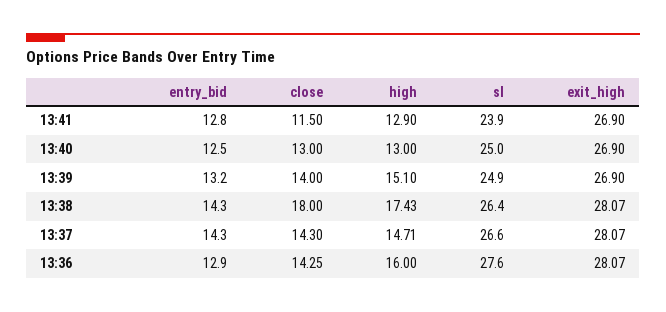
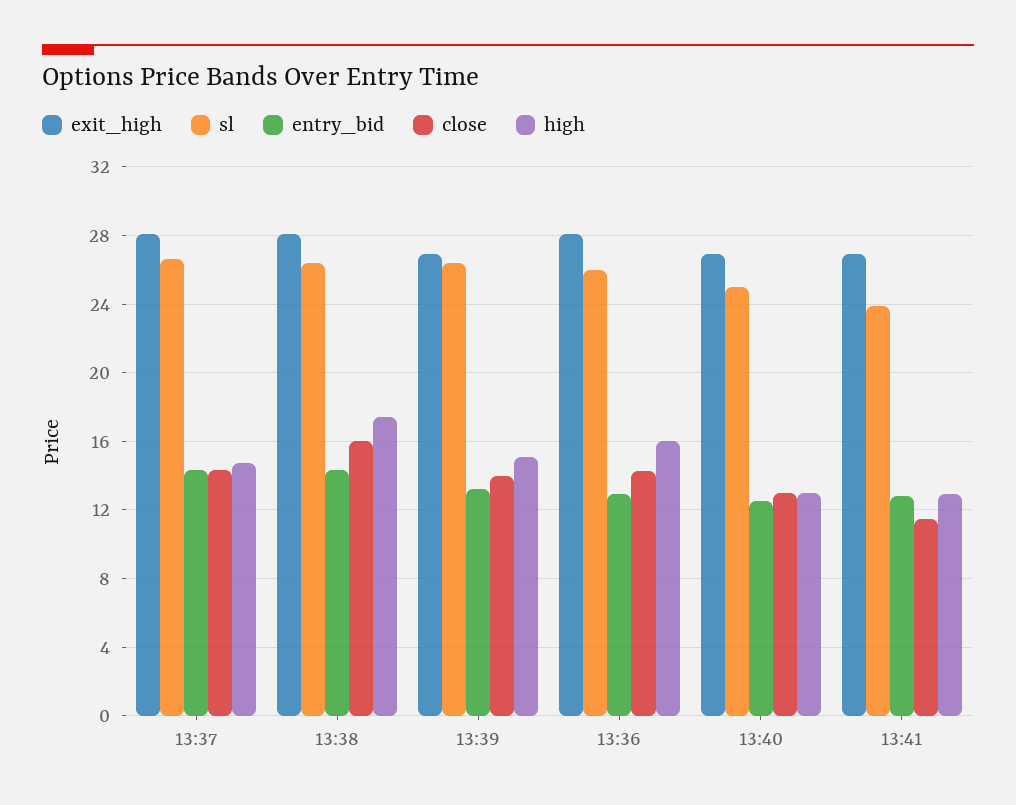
  {
    "entry_bid": {
      "13:41": 12.8,
      "13:40": 12.5,
      "13:39": 13.2,
      "13:38": 14.3,
      "13:37": 14.3,
      "13:36": 12.9
    },
    "close": {
      "13:41": 11.5,
      "13:40": 13,
      "13:39": 14,
-     "13:38": 18,
+     "13:38": 16,
      "13:37": 14.3,
      "13:36": 14.25
    },
    "high": {
      "13:41": 12.9,
      "13:40": 13,
      "13:39": 15.1,
      "13:38": 17.43,
      "13:37": 14.71,
      "13:36": 16
    },
    "sl": {
      "13:41": 23.9,
      "13:40": 25,
-     "13:39": 24.9,
+     "13:39": 26.5,
      "13:38": 26.4,
      "13:37": 26.6,
-     "13:36": 27.6
+     "13:36": 26
    },
    "exit_high": {
      "13:41": 26.9,
      "13:40": 26.9,
      "13:39": 26.9,
      "13:38": 28.07,
      "13:37": 28.07,
      "13:36": 28.07
    }
  }

